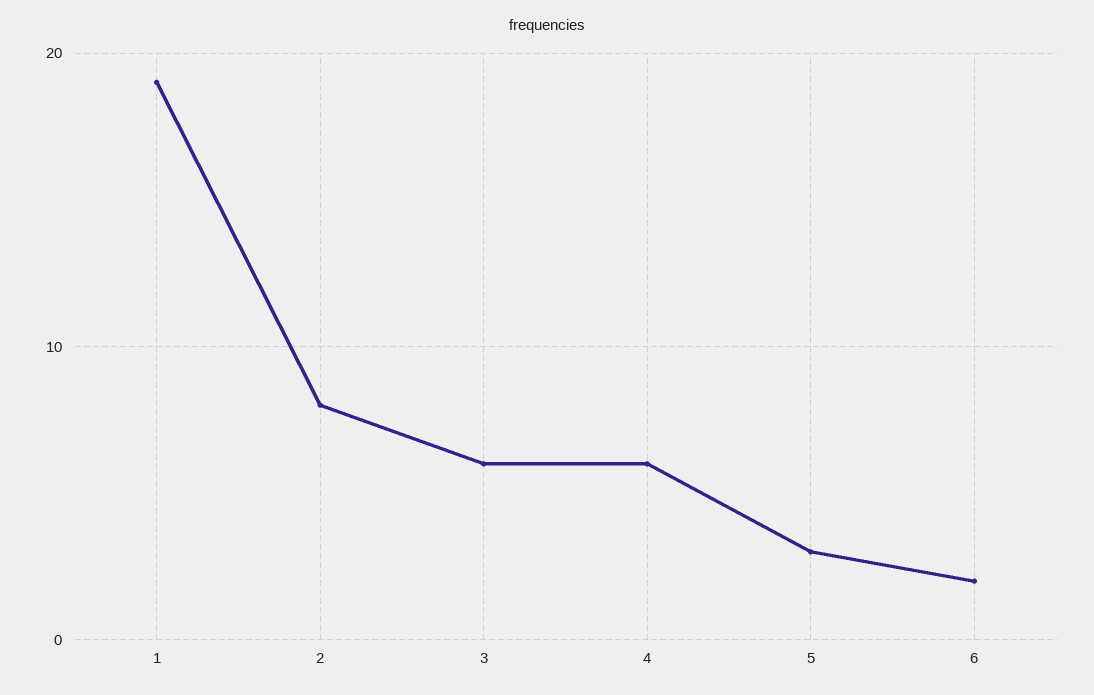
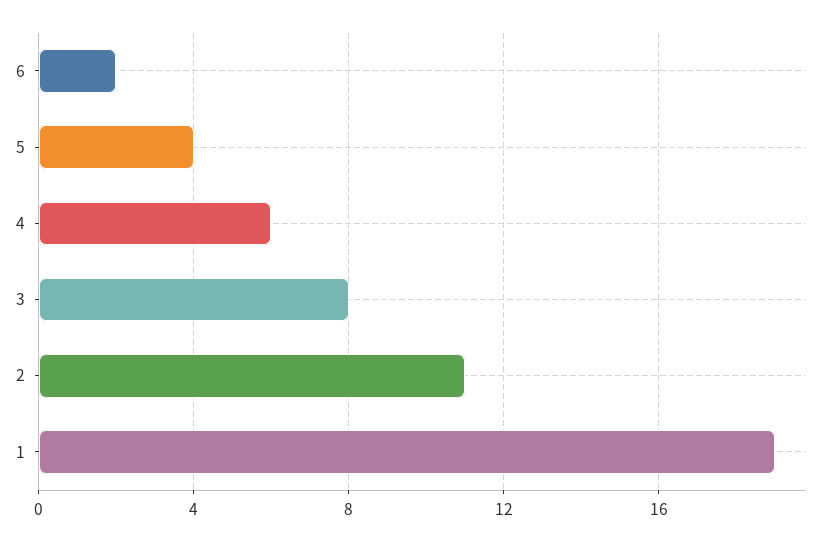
  {
    "1": 19,
-   "2": 8,
+   "2": 11,
-   "3": 6,
+   "3": 8,
    "4": 6,
-   "5": 3,
+   "5": 4,
    "6": 2
  }

